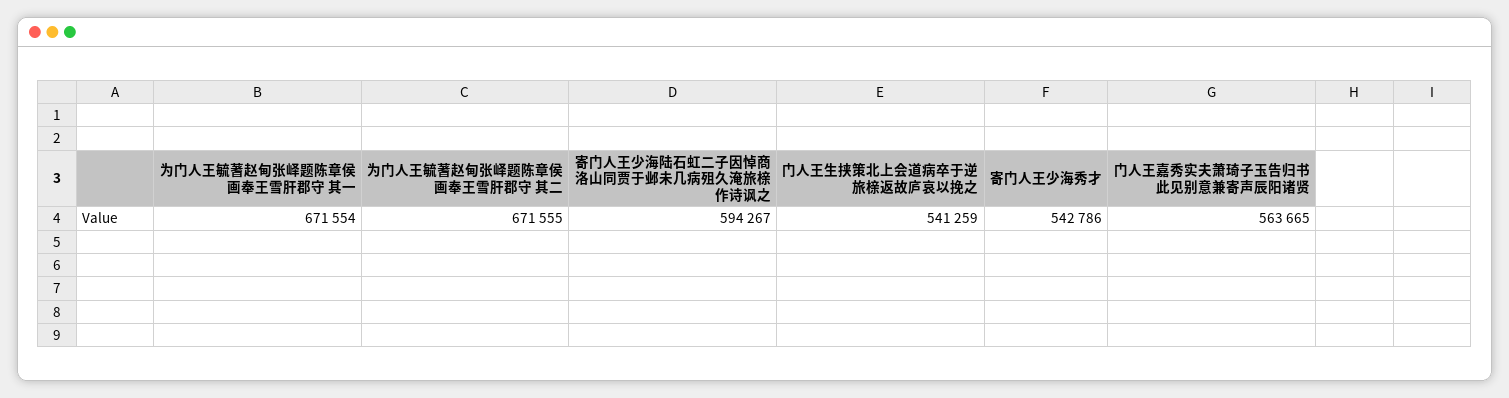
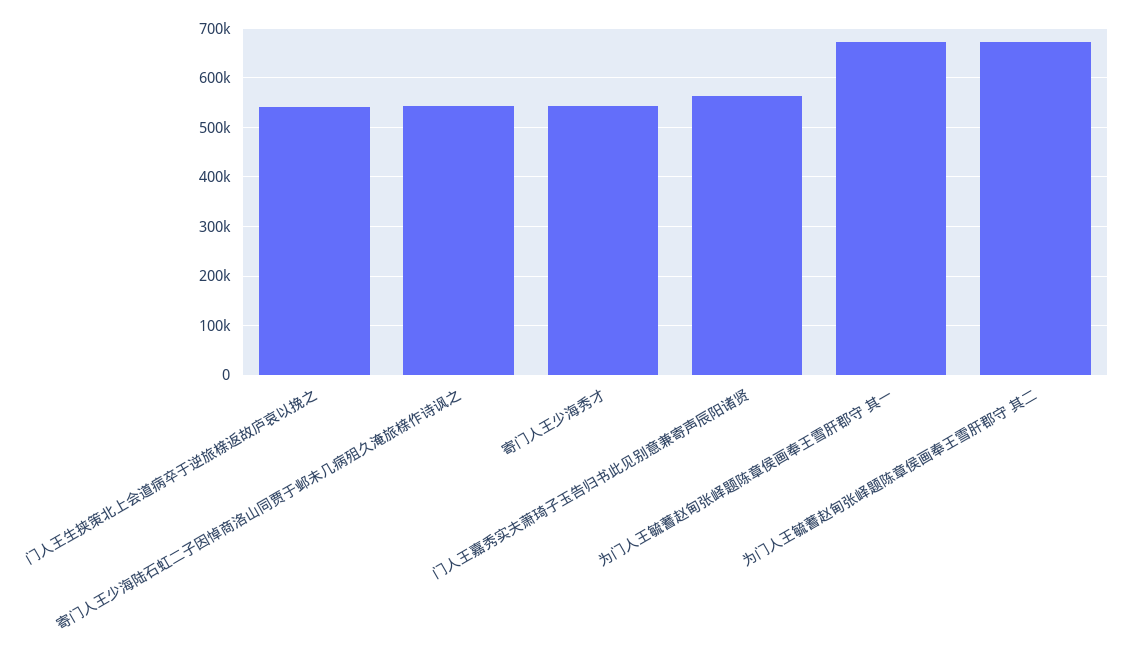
  {
    "为门人王毓蓍赵甸张峄题陈章侯画奉王雪肝郡守 其一": 671554,
    "为门人王毓蓍赵甸张峄题陈章侯画奉王雪肝郡守 其二": 671555,
-   "寄门人王少海陆石虹二子因悼商洛山同贾于邺未几病殂久淹旅榇作诗讽之": 594267,
+   "寄门人王少海陆石虹二子因悼商洛山同贾于邺未几病殂久淹旅榇作诗讽之": 540000,
    "门人王生挟策北上会道病卒于逆旅榇返故庐哀以挽之": 541259,
    "寄门人王少海秀才": 542786,
    "门人王嘉秀实夫萧琦子玉告归书此见别意兼寄声辰阳诸贤": 563665
  }

